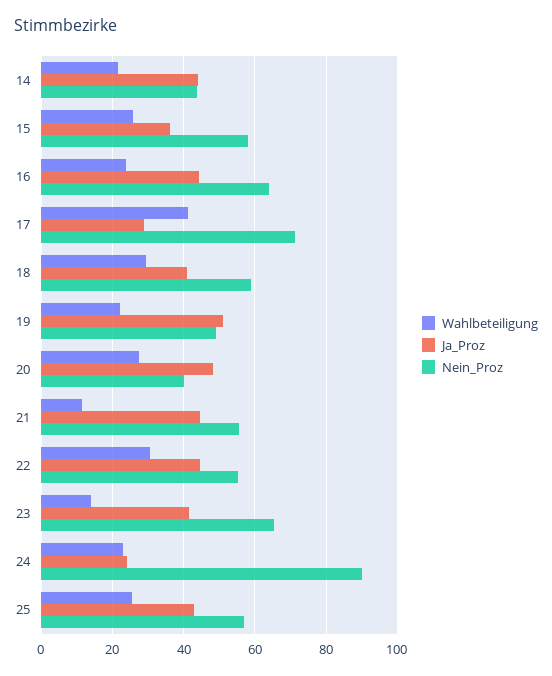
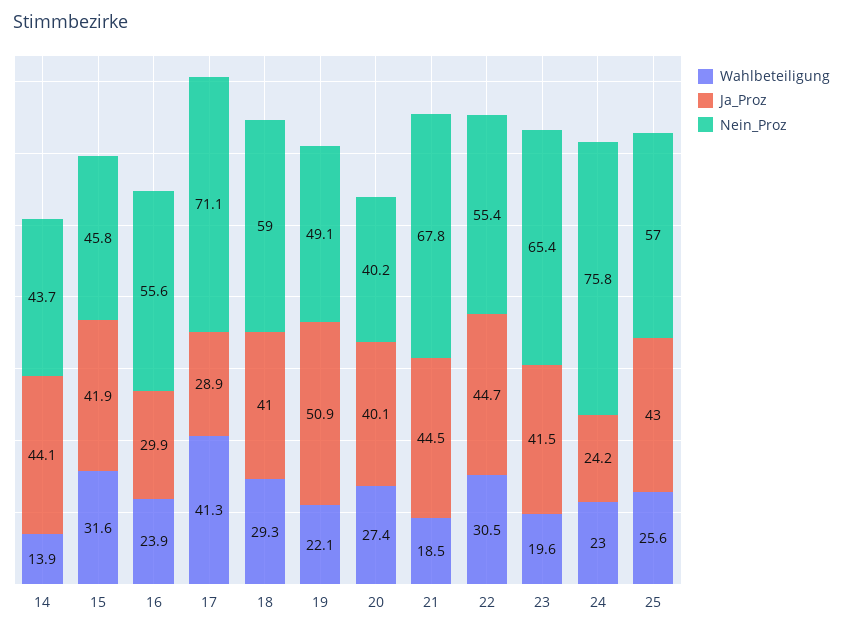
  {
    "Wahlbeteiligung": {
-     "14": 22,
+     "14": 13.9,
-     "15": 26,
+     "15": 31.6,
      "16": 23.9,
      "17": 41.3,
      "18": 29.3,
      "19": 22.1,
      "20": 27.4,
-     "21": 12,
+     "21": 18.5,
      "22": 30.5,
-     "23": 14,
+     "23": 19.6,
      "24": 23,
      "25": 25.6
    },
    "Ja_Proz": {
      "14": 44.1,
-     "15": 36,
+     "15": 41.9,
-     "16": 44,
+     "16": 29.9,
      "17": 28.9,
      "18": 41,
      "19": 50.9,
-     "20": 48,
+     "20": 40.1,
      "21": 44.5,
      "22": 44.7,
      "23": 41.5,
      "24": 24.2,
      "25": 43
    },
    "Nein_Proz": {
      "14": 43.7,
-     "15": 58,
+     "15": 45.8,
-     "16": 64,
+     "16": 55.6,
      "17": 71.1,
      "18": 59,
      "19": 49.1,
      "20": 40.2,
-     "21": 56,
+     "21": 67.8,
      "22": 55.4,
      "23": 65.4,
-     "24": 90,
+     "24": 75.8,
      "25": 57
    }
  }

